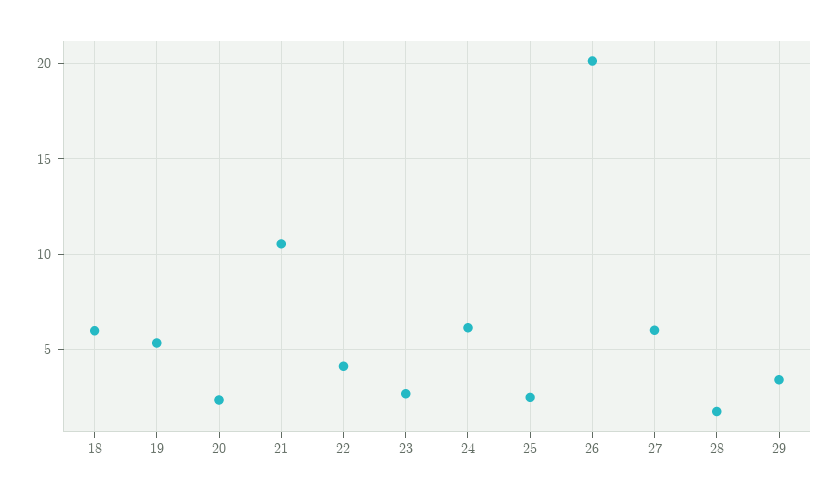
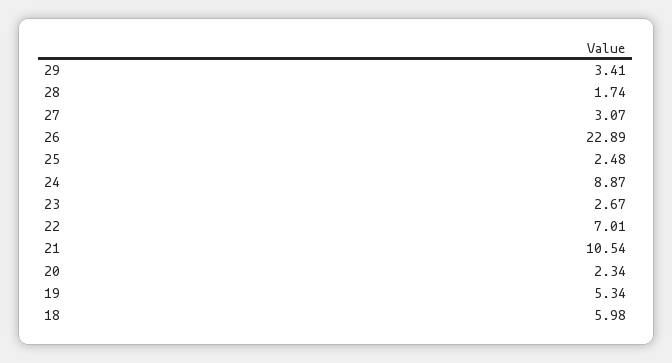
  {
    "18": 5.98,
    "19": 5.34,
    "20": 2.34,
    "21": 10.54,
-   "22": 4,
+   "22": 7.01,
    "23": 2.67,
-   "24": 6,
+   "24": 8.87,
    "25": 2.48,
-   "26": 20,
+   "26": 22.89,
-   "27": 6,
+   "27": 3.07,
    "28": 1.74,
    "29": 3.41
  }

